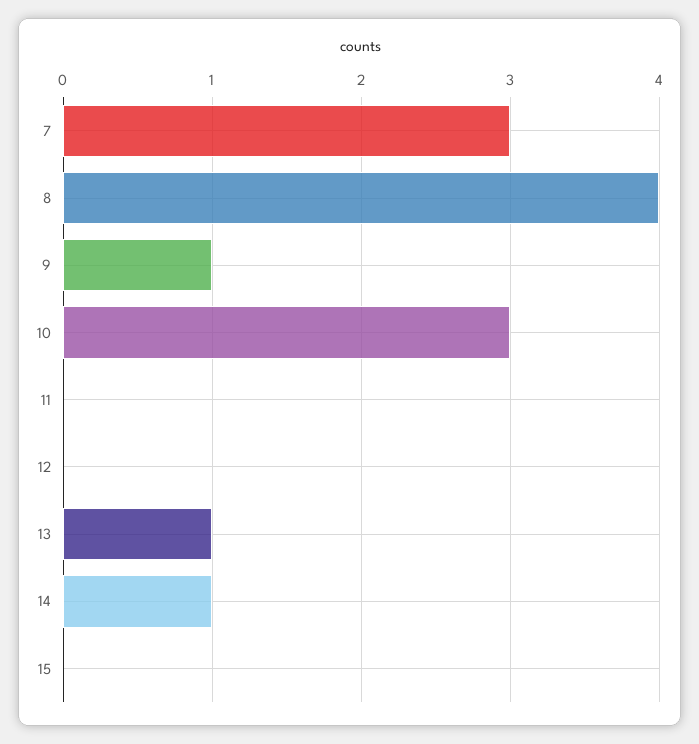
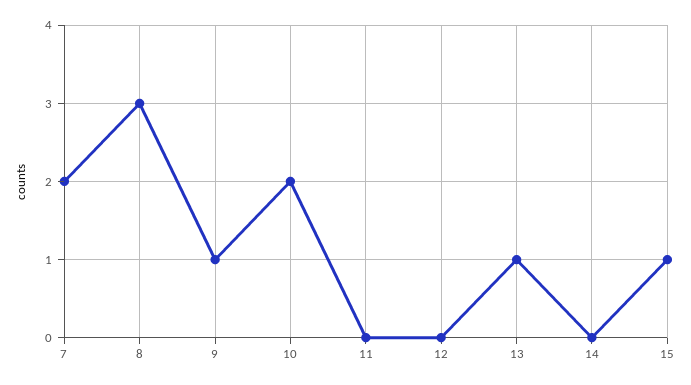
  {
-   "7": 3,
+   "7": 2,
-   "8": 4,
+   "8": 3,
    "9": 1,
-   "10": 3,
+   "10": 2,
    "11": 0,
    "12": 0,
    "13": 1,
-   "14": 1,
+   "14": 0,
-   "15": 0
+   "15": 1
  }

